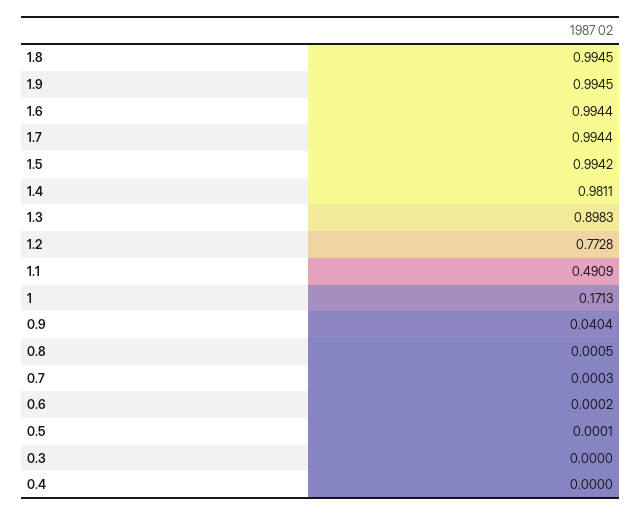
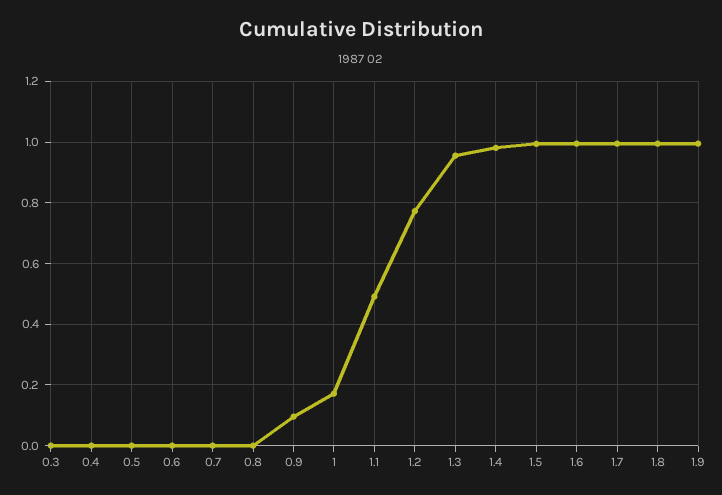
  {
    "1.8": 0.9945,
    "1.9": 0.9945,
    "1.6": 0.9944,
    "1.7": 0.9944,
    "1.5": 0.9942,
    "1.4": 0.9811,
-   "1.3": 0.8983,
+   "1.3": 0.96,
    "1.2": 0.7728,
    "1.1": 0.4909,
    "1": 0.1713,
-   "0.9": 0.0404,
+   "0.9": 0.1,
    "0.8": 0.0005,
    "0.7": 0.0003,
    "0.6": 0.0002,
    "0.5": 0.0001,
    "0.3": 0,
    "0.4": 0
  }

